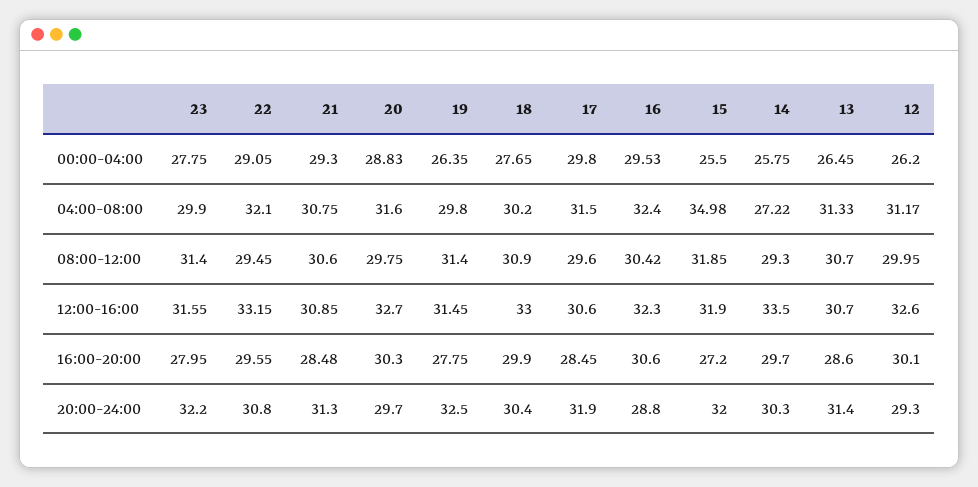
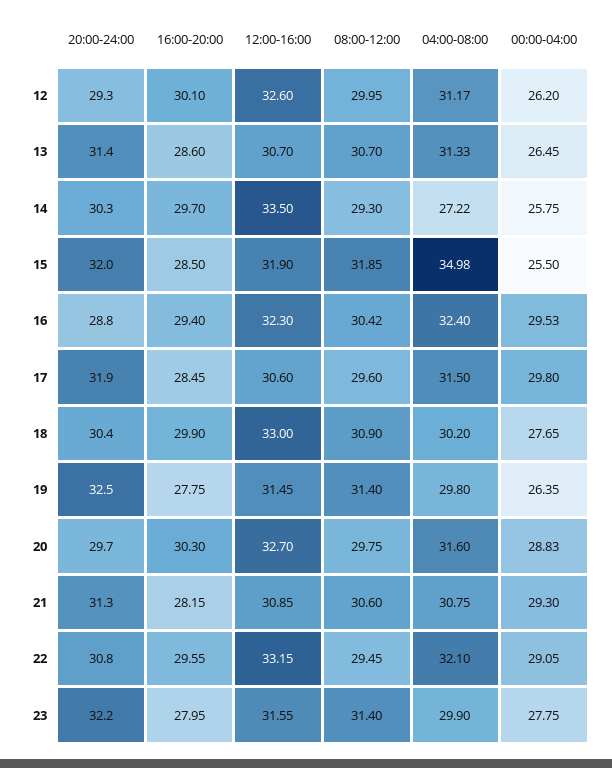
  {
    "23": {
      "00:00-04:00": 27.75,
      "04:00-08:00": 29.9,
      "08:00-12:00": 31.4,
      "12:00-16:00": 31.55,
      "16:00-20:00": 27.95,
      "20:00-24:00": 32.2
    },
    "22": {
      "00:00-04:00": 29.05,
      "04:00-08:00": 32.1,
      "08:00-12:00": 29.45,
      "12:00-16:00": 33.15,
      "16:00-20:00": 29.55,
      "20:00-24:00": 30.8
    },
    "21": {
      "00:00-04:00": 29.3,
      "04:00-08:00": 30.75,
      "08:00-12:00": 30.6,
      "12:00-16:00": 30.85,
-     "16:00-20:00": 28.48,
+     "16:00-20:00": 28.15,
      "20:00-24:00": 31.3
    },
    "20": {
      "00:00-04:00": 28.83,
      "04:00-08:00": 31.6,
      "08:00-12:00": 29.75,
      "12:00-16:00": 32.7,
      "16:00-20:00": 30.3,
      "20:00-24:00": 29.7
    },
    "19": {
      "00:00-04:00": 26.35,
      "04:00-08:00": 29.8,
      "08:00-12:00": 31.4,
      "12:00-16:00": 31.45,
      "16:00-20:00": 27.75,
      "20:00-24:00": 32.5
    },
    "18": {
      "00:00-04:00": 27.65,
      "04:00-08:00": 30.2,
      "08:00-12:00": 30.9,
      "12:00-16:00": 33,
      "16:00-20:00": 29.9,
      "20:00-24:00": 30.4
    },
    "17": {
      "00:00-04:00": 29.8,
      "04:00-08:00": 31.5,
      "08:00-12:00": 29.6,
      "12:00-16:00": 30.6,
      "16:00-20:00": 28.45,
      "20:00-24:00": 31.9
    },
    "16": {
      "00:00-04:00": 29.53,
      "04:00-08:00": 32.4,
      "08:00-12:00": 30.42,
      "12:00-16:00": 32.3,
-     "16:00-20:00": 30.6,
+     "16:00-20:00": 29.4,
      "20:00-24:00": 28.8
    },
    "15": {
      "00:00-04:00": 25.5,
      "04:00-08:00": 34.98,
      "08:00-12:00": 31.85,
      "12:00-16:00": 31.9,
-     "16:00-20:00": 27.2,
+     "16:00-20:00": 28.5,
      "20:00-24:00": 32
    },
    "14": {
      "00:00-04:00": 25.75,
      "04:00-08:00": 27.22,
      "08:00-12:00": 29.3,
      "12:00-16:00": 33.5,
      "16:00-20:00": 29.7,
      "20:00-24:00": 30.3
    },
    "13": {
      "00:00-04:00": 26.45,
      "04:00-08:00": 31.33,
      "08:00-12:00": 30.7,
      "12:00-16:00": 30.7,
      "16:00-20:00": 28.6,
      "20:00-24:00": 31.4
    },
    "12": {
      "00:00-04:00": 26.2,
      "04:00-08:00": 31.17,
      "08:00-12:00": 29.95,
      "12:00-16:00": 32.6,
      "16:00-20:00": 30.1,
      "20:00-24:00": 29.3
    }
  }

